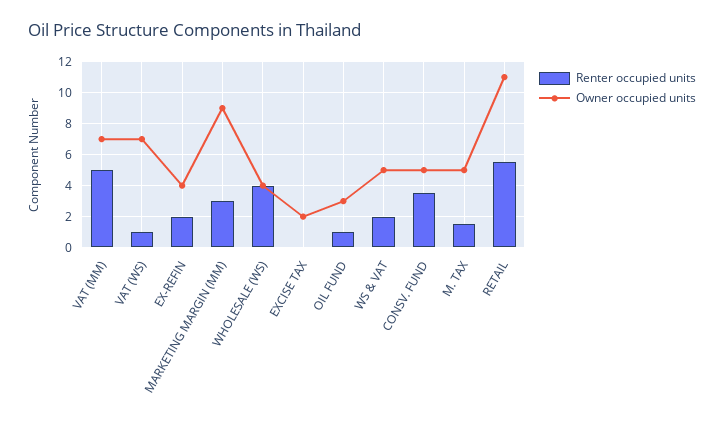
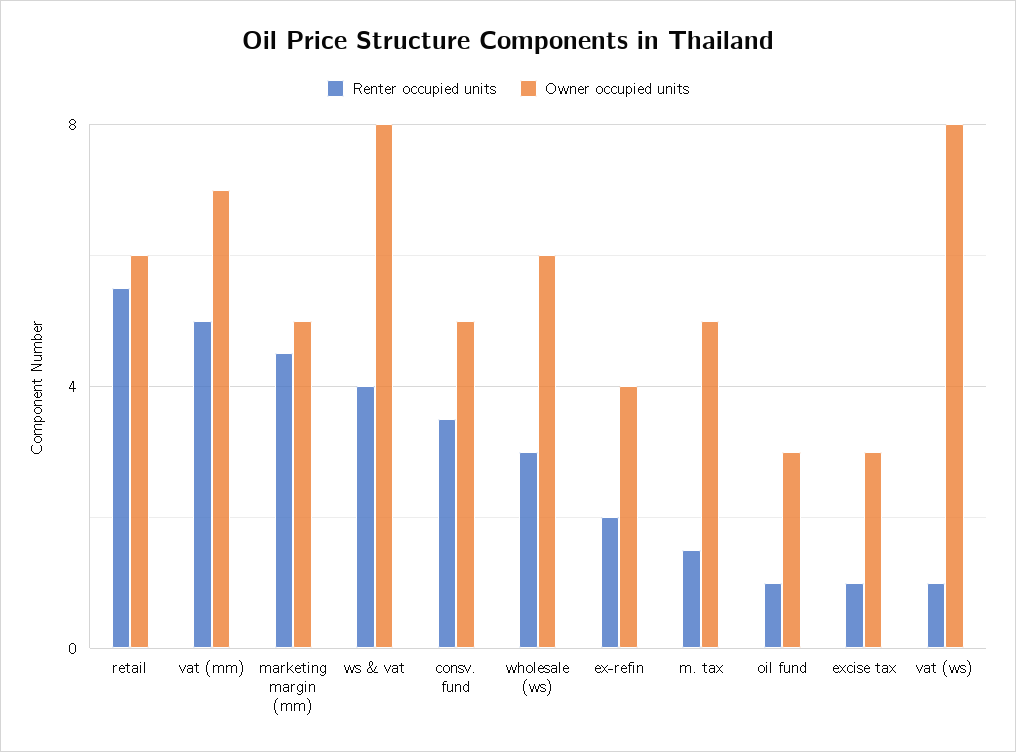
  {
    "Renter occupied units": {
      "VAT (MM)": 5,
      "VAT (WS)": 1,
      "EX-REFIN": 2,
-     "MARKETING MARGIN (MM)": 3,
+     "MARKETING MARGIN (MM)": 4.5,
-     "WHOLESALE (WS)": 4,
+     "WHOLESALE (WS)": 3,
-     "EXCISE TAX": 0,
+     "EXCISE TAX": 1,
      "OIL FUND": 1,
-     "WS & VAT": 2,
+     "WS & VAT": 4,
      "CONSV. FUND": 3.5,
      "M. TAX": 1.5,
      "RETAIL": 5.5
    },
    "Owner occupied units": {
      "VAT (MM)": 7,
-     "VAT (WS)": 7,
+     "VAT (WS)": 8,
      "EX-REFIN": 4,
-     "MARKETING MARGIN (MM)": 9,
+     "MARKETING MARGIN (MM)": 5,
-     "WHOLESALE (WS)": 4,
+     "WHOLESALE (WS)": 6,
-     "EXCISE TAX": 2,
+     "EXCISE TAX": 3,
      "OIL FUND": 3,
-     "WS & VAT": 5,
+     "WS & VAT": 8,
      "CONSV. FUND": 5,
      "M. TAX": 5,
-     "RETAIL": 11
+     "RETAIL": 6
    }
  }

